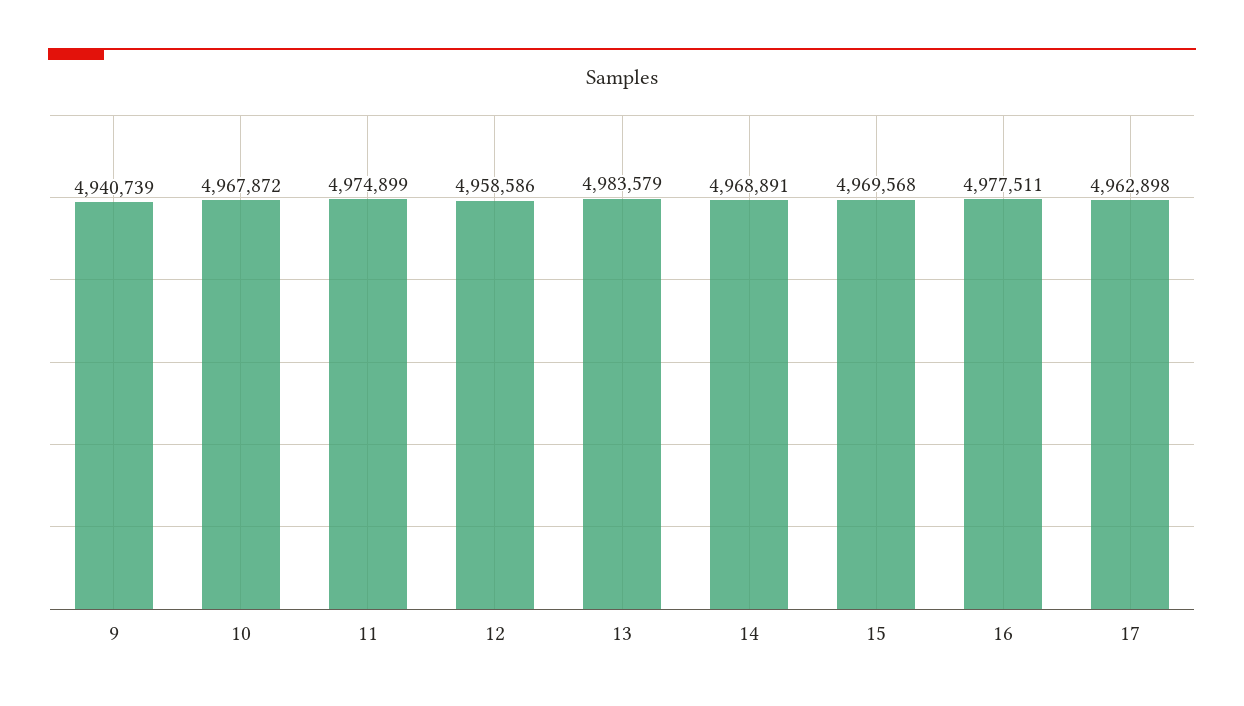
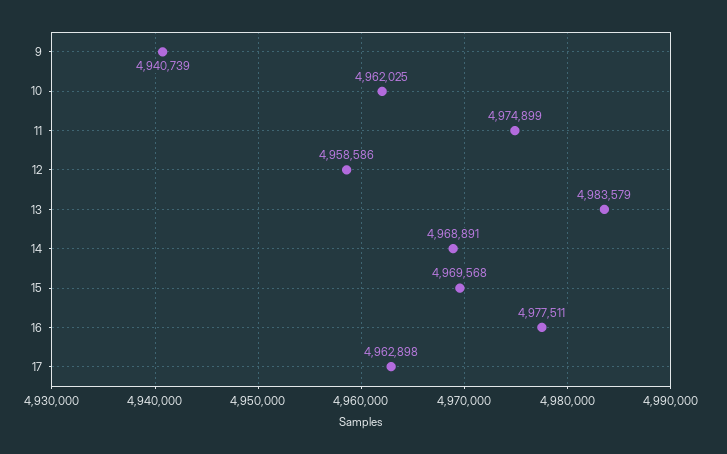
  {
    "9": 4940739,
-   "10": 4967872,
+   "10": 4962025,
    "11": 4974899,
    "12": 4958586,
    "13": 4983579,
    "14": 4968891,
    "15": 4969568,
    "16": 4977511,
    "17": 4962898
  }

